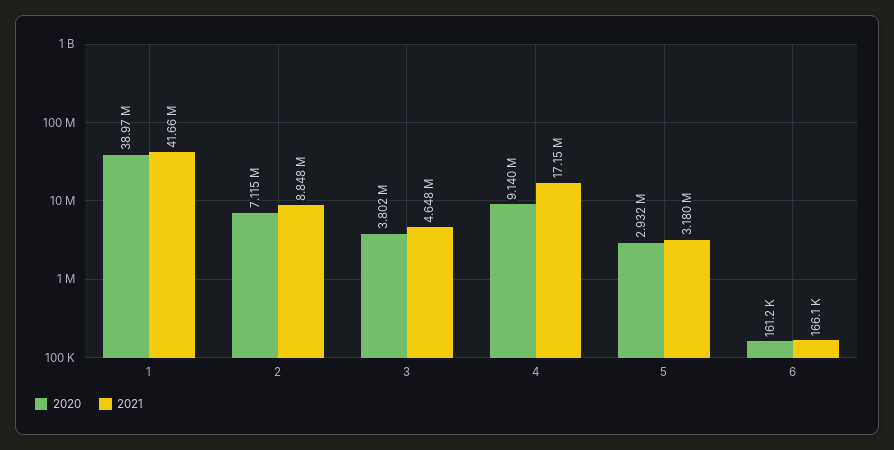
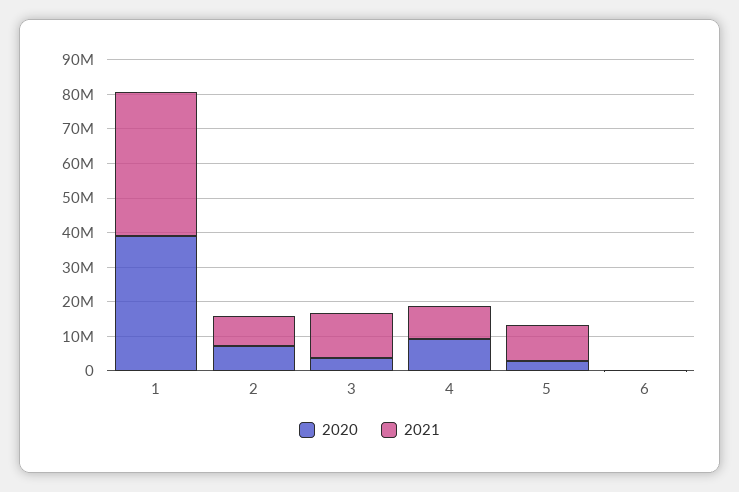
  {
    "2020": {
      "1": 38970000,
      "2": 7115000,
      "3": 3802000,
      "4": 9140000,
      "5": 2932000,
      "6": 161200
    },
    "2021": {
      "1": 41660000,
      "2": 8848000,
-     "3": 4648000,
+     "3": 12500000,
-     "4": 17150000,
+     "4": 10000000,
-     "5": 3180000,
+     "5": 10000000,
      "6": 166100
    }
  }

